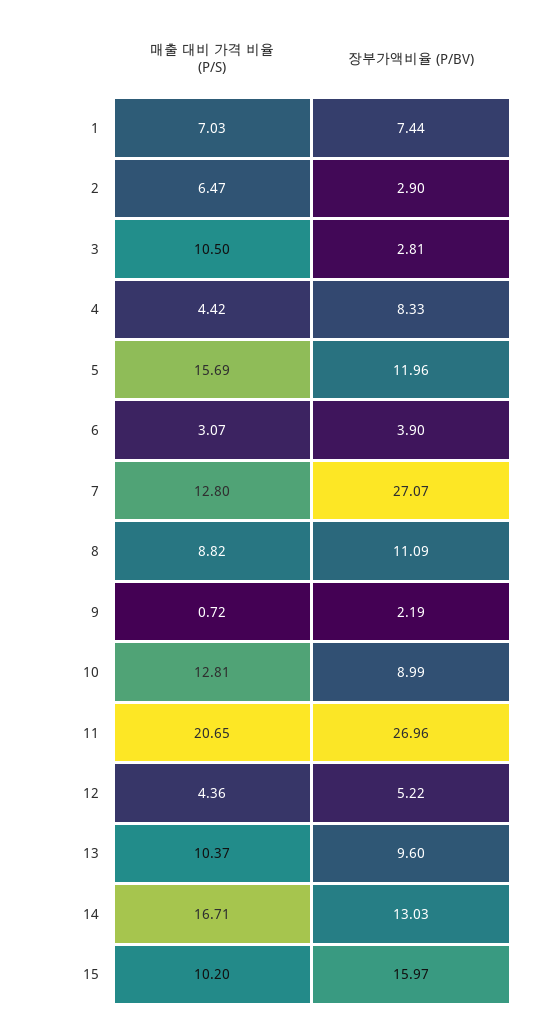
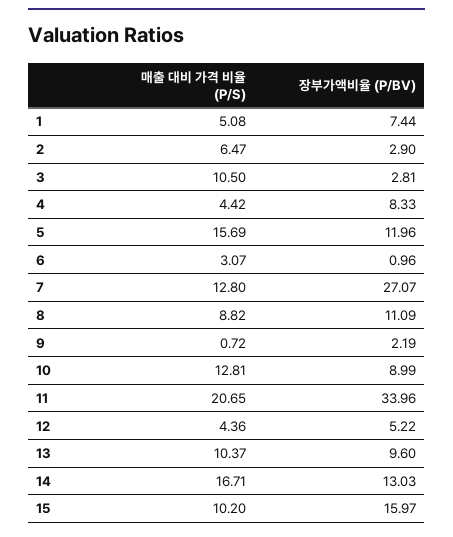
  {
    "매출 대비 가격 비율 (P/S)": {
-     "1": 7.03,
+     "1": 5.08,
      "2": 6.47,
      "3": 10.5,
      "4": 4.42,
      "5": 15.69,
      "6": 3.07,
      "7": 12.8,
      "8": 8.82,
      "9": 0.72,
      "10": 12.81,
      "11": 20.65,
      "12": 4.36,
      "13": 10.37,
      "14": 16.71,
      "15": 10.2
    },
    "장부가액비율 (P/BV)": {
      "1": 7.44,
      "2": 2.9,
      "3": 2.81,
      "4": 8.33,
      "5": 11.96,
-     "6": 3.9,
+     "6": 0.96,
      "7": 27.07,
      "8": 11.09,
      "9": 2.19,
      "10": 8.99,
-     "11": 26.96,
+     "11": 33.96,
      "12": 5.22,
      "13": 9.6,
      "14": 13.03,
      "15": 15.97
    }
  }

